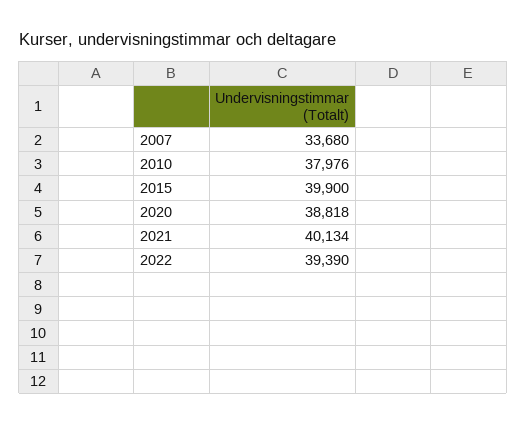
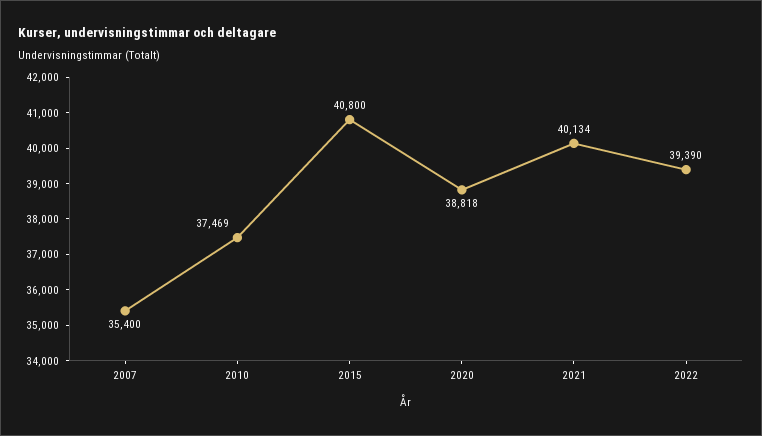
  {
-   "2007": 33680,
+   "2007": 35400,
-   "2010": 37976,
+   "2010": 37469,
-   "2015": 39900,
+   "2015": 40800,
    "2020": 38818,
    "2021": 40134,
    "2022": 39390
  }

